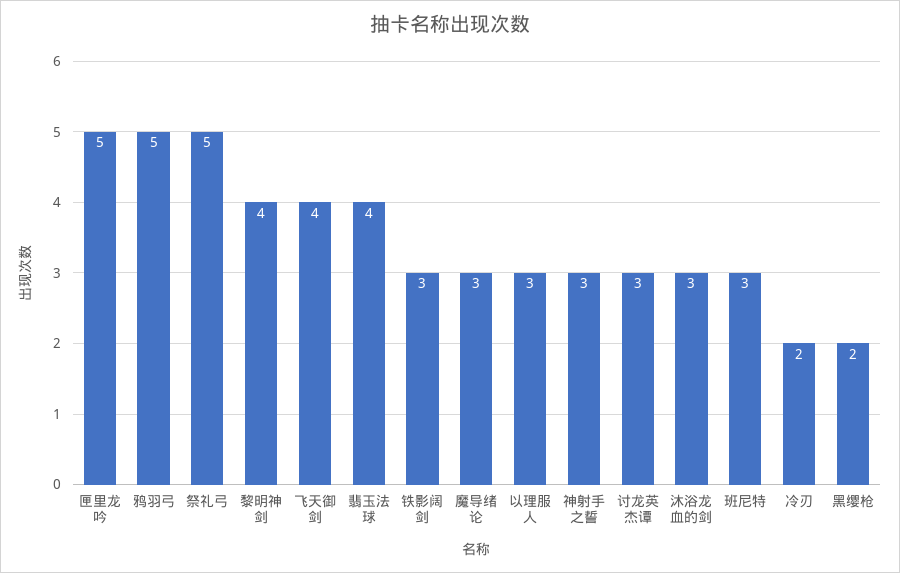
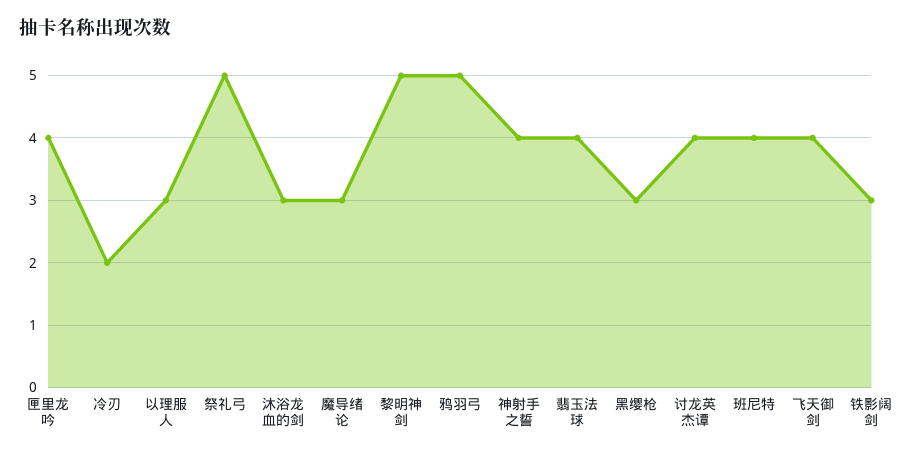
  {
-   "匣里龙吟": 5,
+   "匣里龙吟": 4,
    "鸦羽弓": 5,
    "祭礼弓": 5,
-   "黎明神剑": 4,
+   "黎明神剑": 5,
    "飞天御剑": 4,
    "翡玉法球": 4,
    "铁影阔剑": 3,
    "魔导绪论": 3,
    "以理服人": 3,
-   "神射手之誓": 3,
+   "神射手之誓": 4,
-   "讨龙英杰谭": 3,
+   "讨龙英杰谭": 4,
    "沐浴龙血的剑": 3,
-   "班尼特": 3,
+   "班尼特": 4,
    "冷刃": 2,
-   "黑缨枪": 2
+   "黑缨枪": 3
  }

